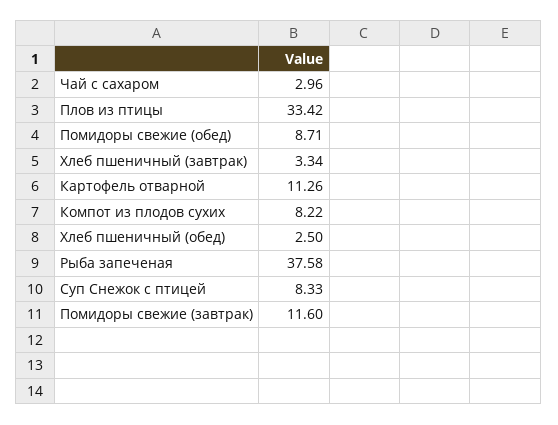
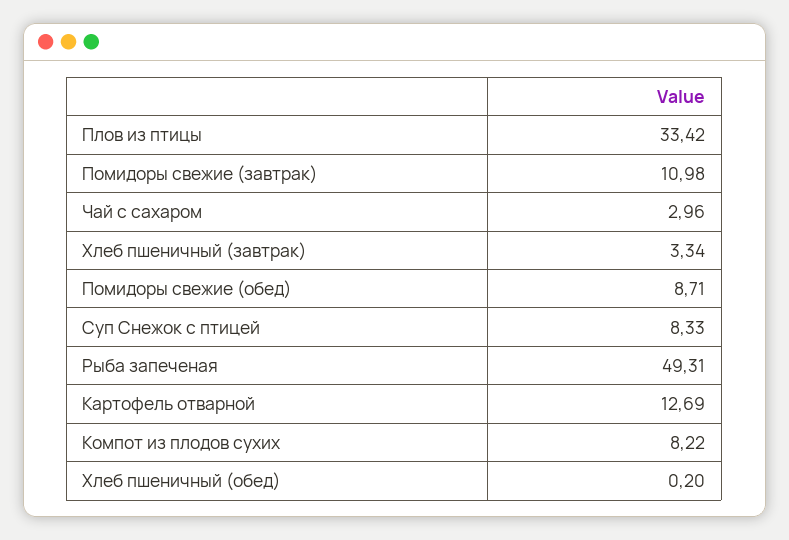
  {
    "Чай с сахаром": 2.96,
    "Плов из птицы": 33.42,
    "Помидоры свежие (обед)": 8.71,
    "Хлеб пшеничный (завтрак)": 3.34,
-   "Картофель отварной": 11.26,
+   "Картофель отварной": 12.69,
    "Компот из плодов сухих": 8.22,
-   "Хлеб пшеничный (обед)": 2.5,
+   "Хлеб пшеничный (обед)": 0.2,
-   "Рыба запеченая": 37.58,
+   "Рыба запеченая": 49.31,
    "Суп Снежок с птицей": 8.33,
-   "Помидоры свежие (завтрак)": 11.6
+   "Помидоры свежие (завтрак)": 10.98
  }

